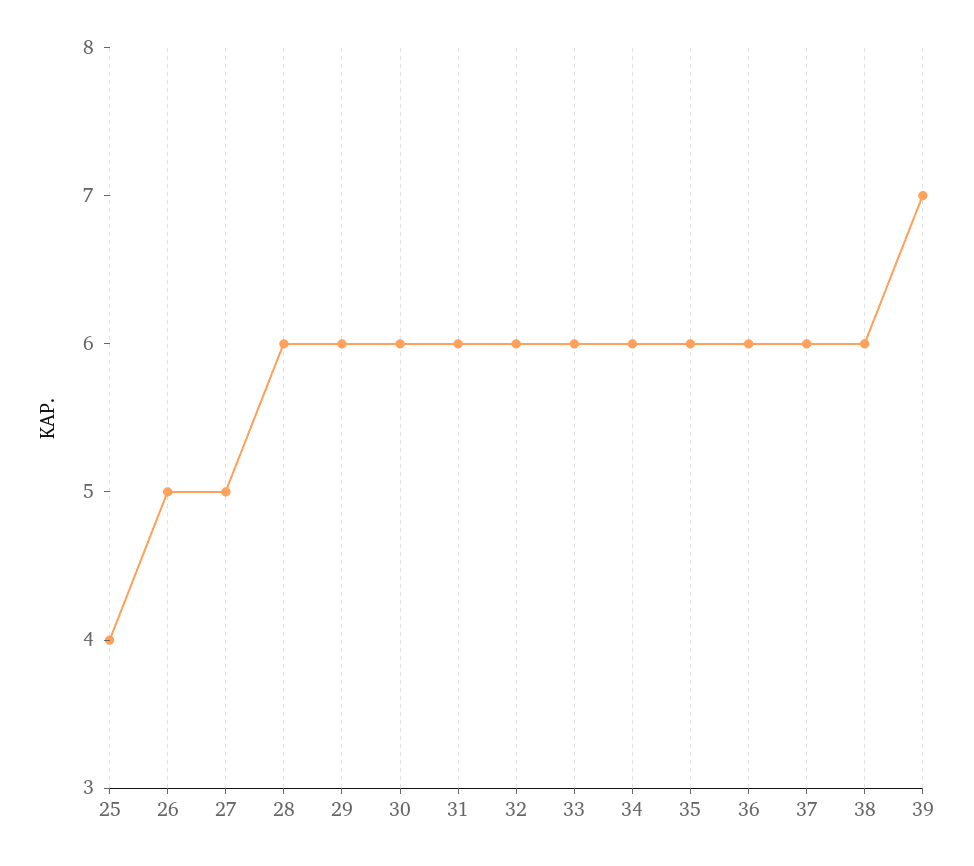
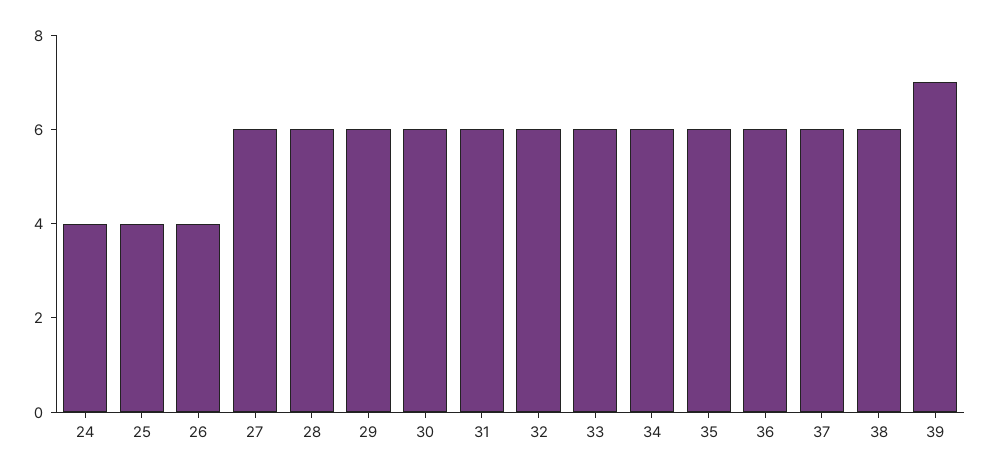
  {
    "25": 4,
-   "26": 5,
+   "26": 4,
-   "27": 5,
+   "27": 6,
    "28": 6,
    "29": 6,
    "30": 6,
    "31": 6,
    "32": 6,
    "33": 6,
    "34": 6,
    "35": 6,
    "36": 6,
    "37": 6,
    "38": 6,
-   "39": 7
+   "39": 7,
+   "24": 4
  }

